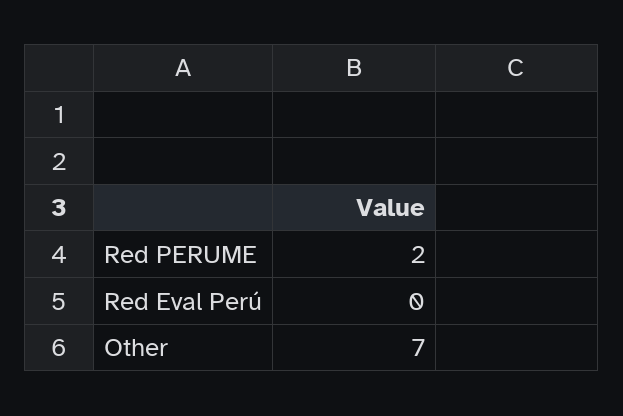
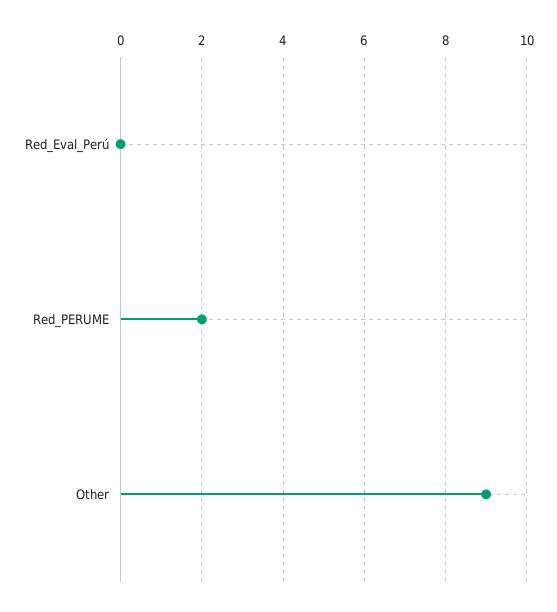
  {
    "Red PERUME": 2,
    "Red Eval Perú": 0,
-   "Other": 7
+   "Other": 9
  }

